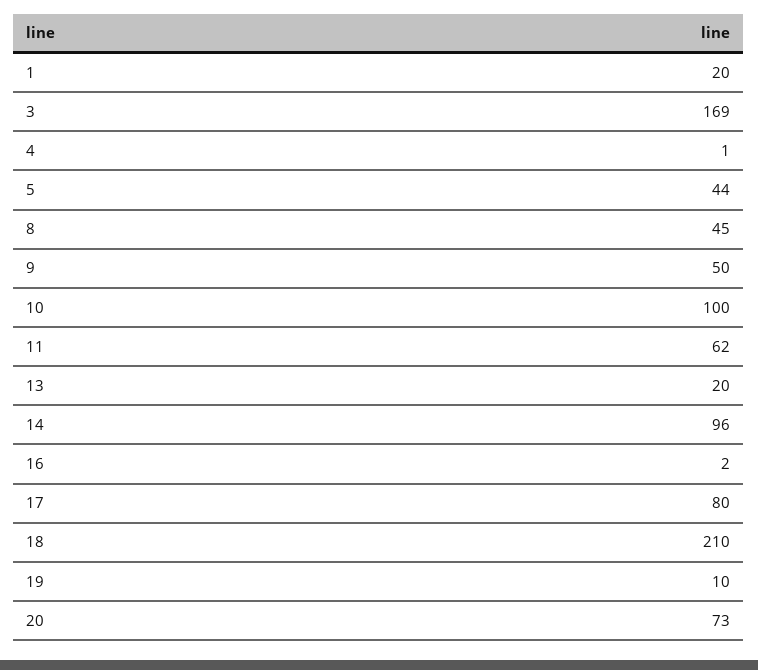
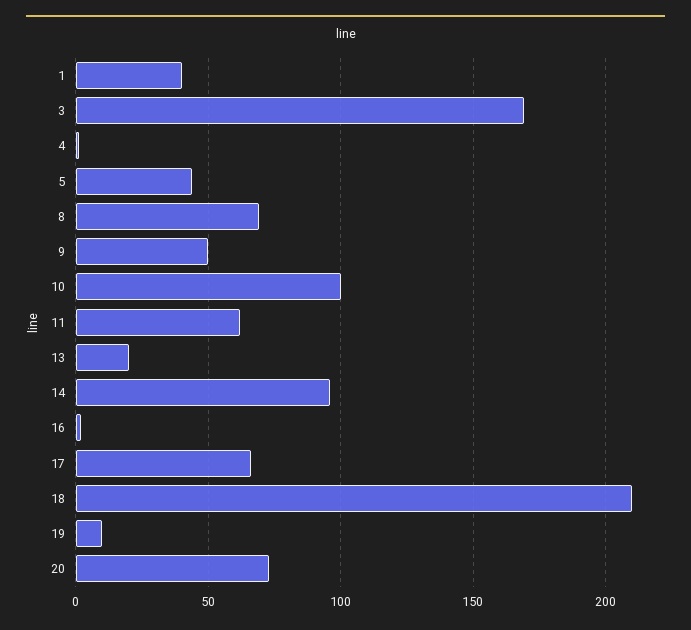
  {
-   "1": 20,
+   "1": 40,
    "3": 169,
    "4": 1,
    "5": 44,
-   "8": 45,
+   "8": 70,
    "9": 50,
    "10": 100,
    "11": 62,
    "13": 20,
    "14": 96,
    "16": 2,
-   "17": 80,
+   "17": 65,
    "18": 210,
    "19": 10,
    "20": 73
  }

